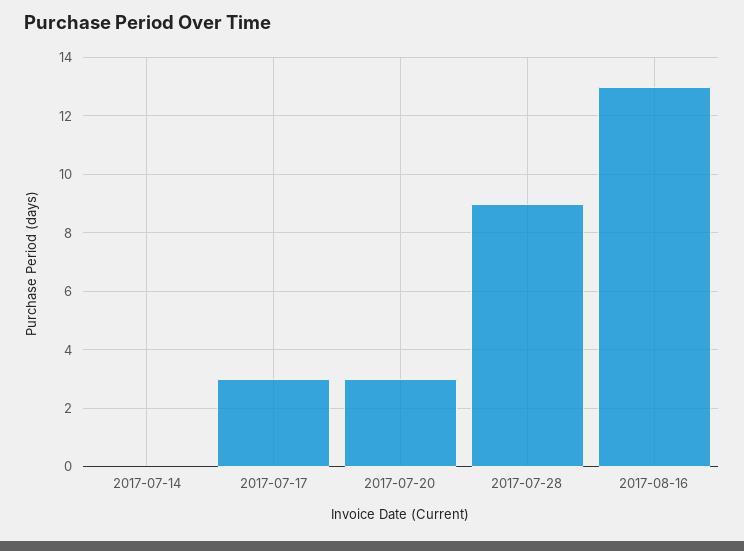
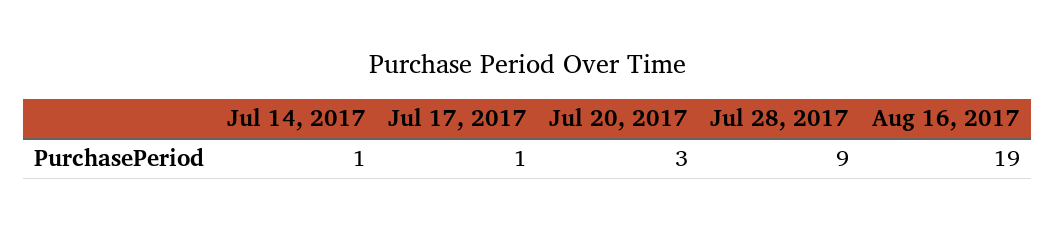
  {
-   "2017-07-14": 0,
+   "2017-07-14": 1,
-   "2017-07-17": 3,
+   "2017-07-17": 1,
    "2017-07-20": 3,
    "2017-07-28": 9,
-   "2017-08-16": 13
+   "2017-08-16": 19
  }

